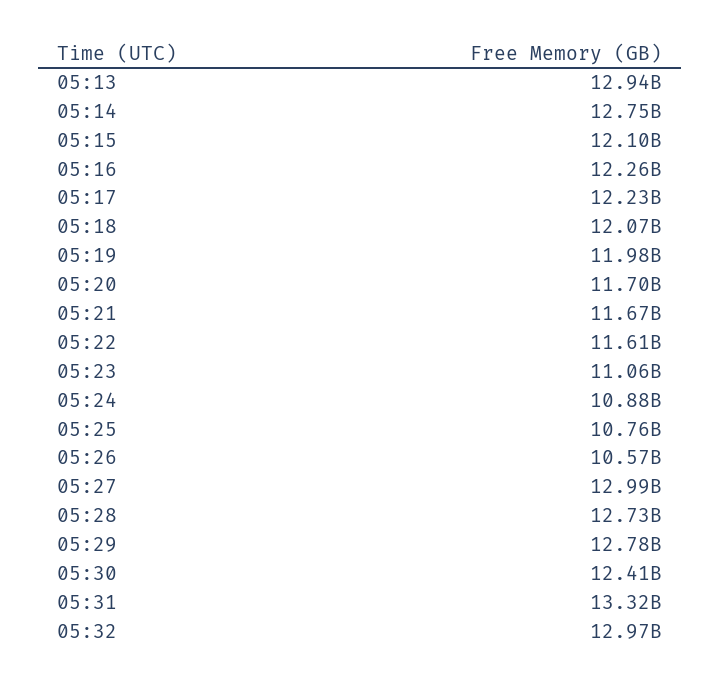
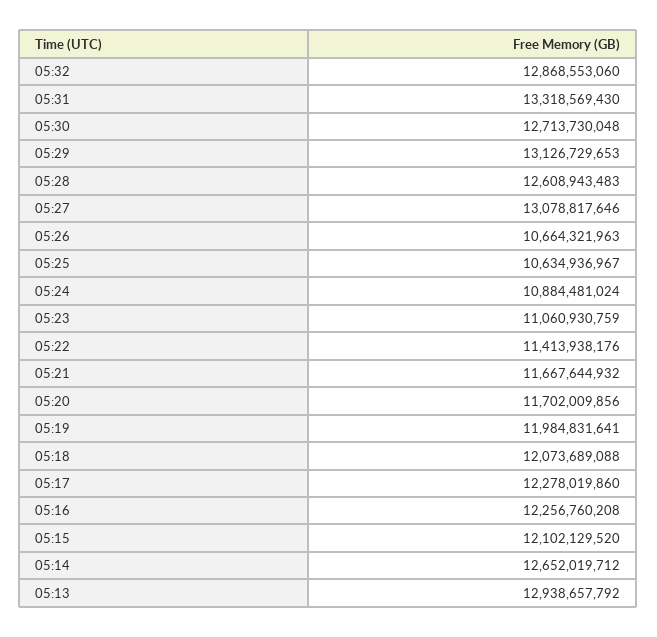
  {
    "05:13": 12938657792,
-   "05:14": 12750000000,
+   "05:14": 12652019712,
    "05:15": 12102129520,
    "05:16": 12256760208,
-   "05:17": 12230000000,
+   "05:17": 12278019860,
    "05:18": 12073689088,
    "05:19": 11984831641,
    "05:20": 11702009856,
    "05:21": 11667644932,
-   "05:22": 11610000000,
+   "05:22": 11413938176,
    "05:23": 11060930759,
    "05:24": 10884481024,
-   "05:25": 10760000000,
+   "05:25": 10634936967,
-   "05:26": 10570000000,
+   "05:26": 10664321963,
-   "05:27": 12990000000,
+   "05:27": 13078817646,
-   "05:28": 12730000000,
+   "05:28": 12608943483,
-   "05:29": 12780000000,
+   "05:29": 13126729653,
-   "05:30": 12410000000,
+   "05:30": 12713730048,
    "05:31": 13318569430,
-   "05:32": 12970000000
+   "05:32": 12868553060
  }

